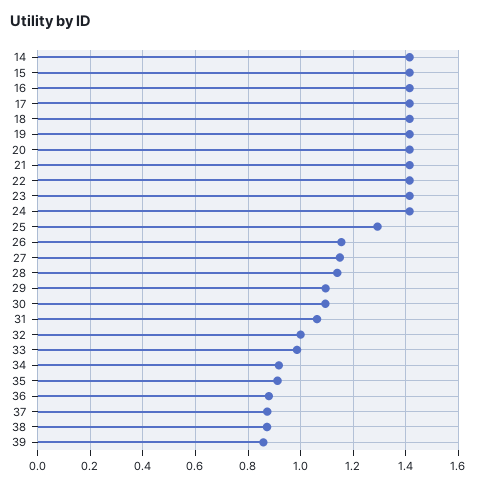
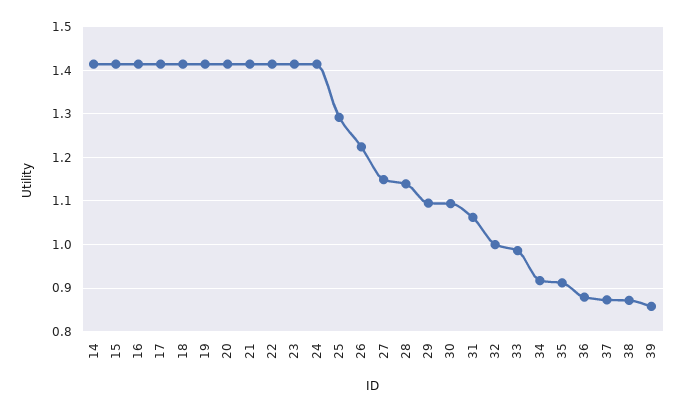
  {
    "14": 1.42,
    "15": 1.42,
    "16": 1.42,
    "17": 1.42,
    "18": 1.42,
    "19": 1.42,
    "20": 1.42,
    "21": 1.42,
    "22": 1.42,
    "23": 1.42,
    "24": 1.42,
    "25": 1.3,
-   "26": 1.15,
+   "26": 1.22,
    "27": 1.14,
    "28": 1.14,
    "29": 1.1,
    "30": 1.1,
    "31": 1.06,
    "32": 1,
    "33": 0.98,
    "34": 0.92,
    "35": 0.92,
    "36": 0.88,
    "37": 0.88,
    "38": 0.88,
    "39": 0.86
  }

